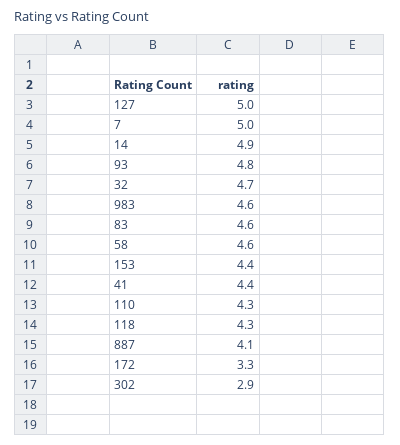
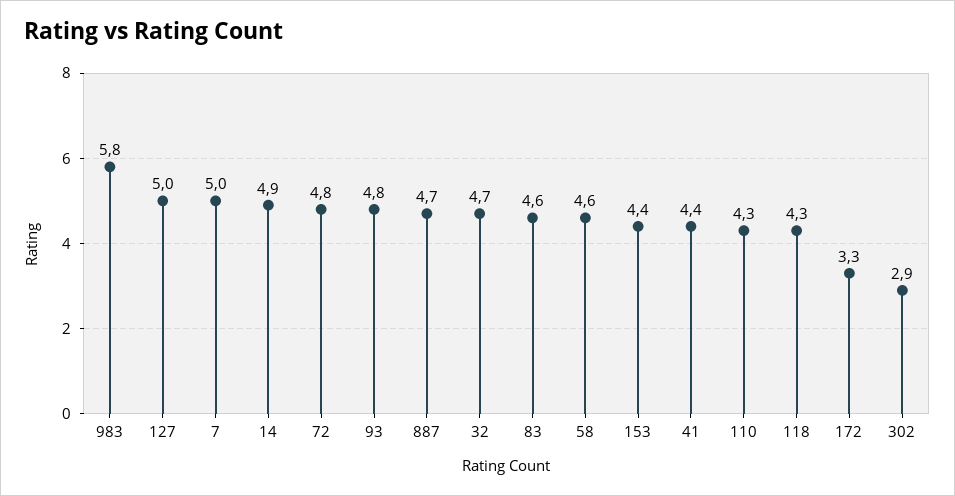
  {
    "127": 5,
    "7": 5,
    "14": 4.9,
    "93": 4.8,
    "32": 4.7,
-   "983": 4.6,
+   "983": 5.8,
    "83": 4.6,
    "58": 4.6,
    "153": 4.4,
    "41": 4.4,
    "110": 4.3,
    "118": 4.3,
-   "887": 4.1,
+   "887": 4.7,
    "172": 3.3,
-   "302": 2.9
+   "302": 2.9,
+   "72": 4.8
  }

